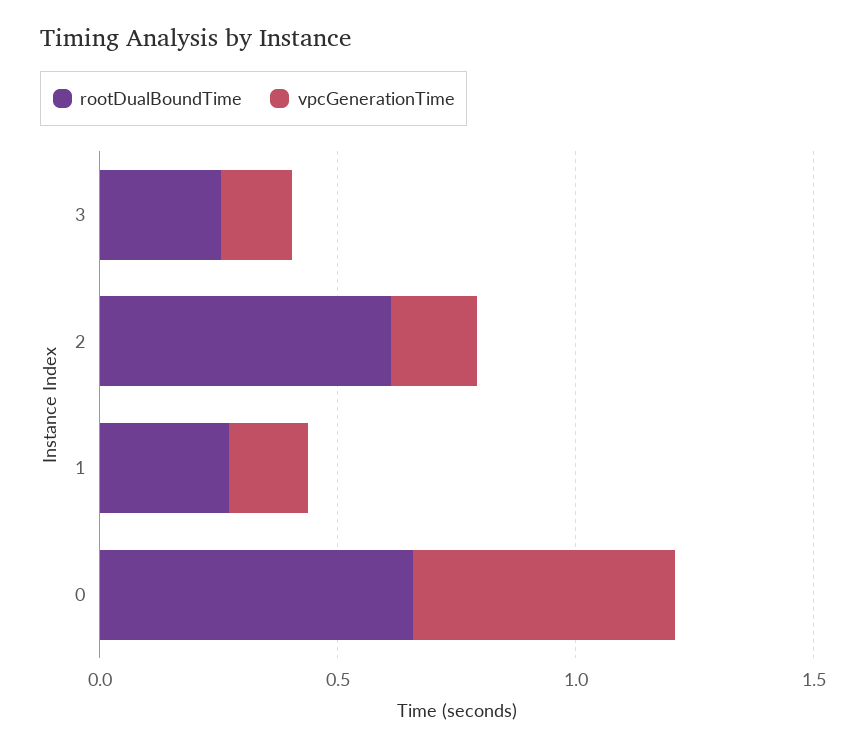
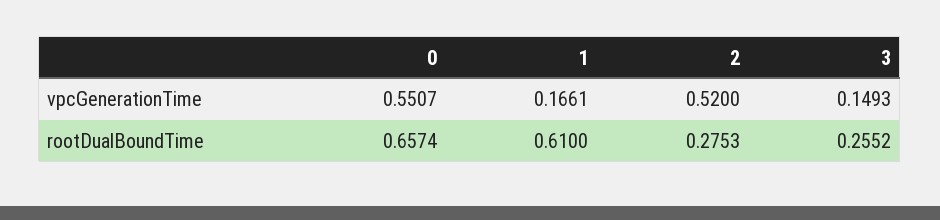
  {
    "rootDualBoundTime": {
      "3": 0.2552,
-     "2": 0.6,
+     "2": 0.2753,
-     "1": 0.3,
+     "1": 0.61,
      "0": 0.6574
    },
    "vpcGenerationTime": {
      "3": 0.1493,
-     "2": 0.2,
+     "2": 0.52,
      "1": 0.1661,
      "0": 0.5507
    }
  }

